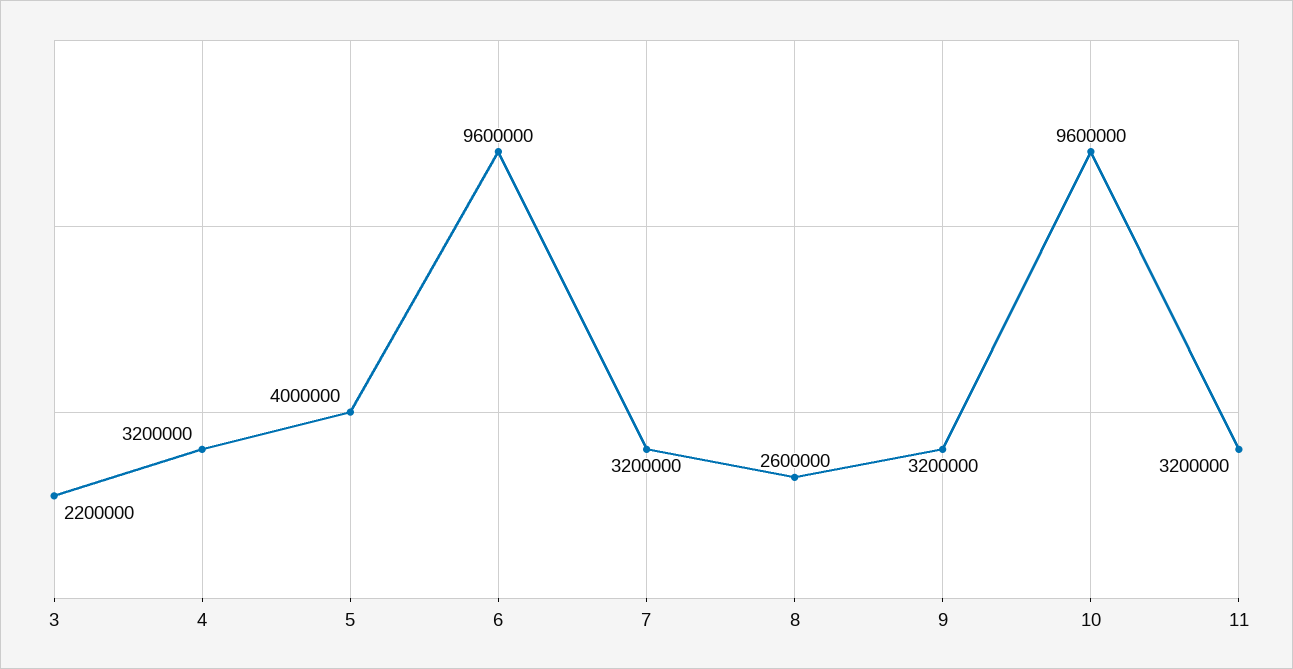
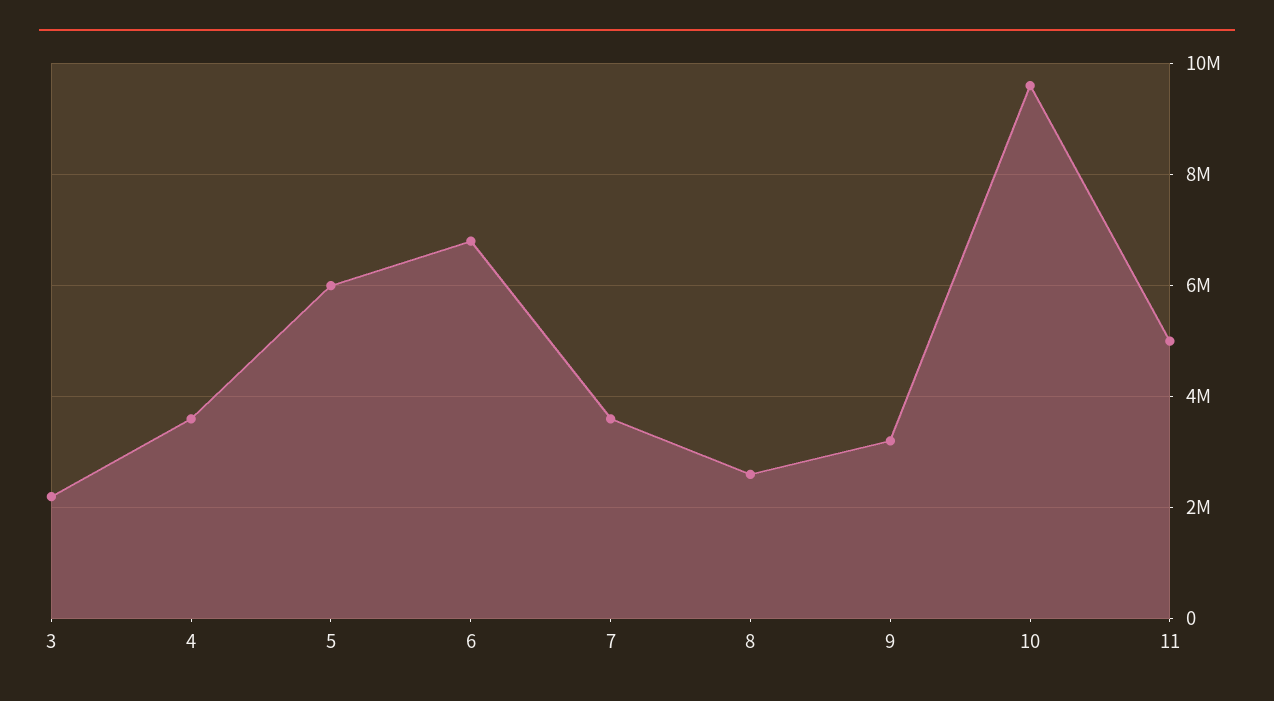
  {
    "3": 2200000,
-   "4": 3200000,
+   "4": 3600000,
-   "5": 4000000,
+   "5": 6000000,
-   "6": 9600000,
+   "6": 6800000,
-   "7": 3200000,
+   "7": 3600000,
    "8": 2600000,
    "9": 3200000,
    "10": 9600000,
-   "11": 3200000
+   "11": 5000000
  }

